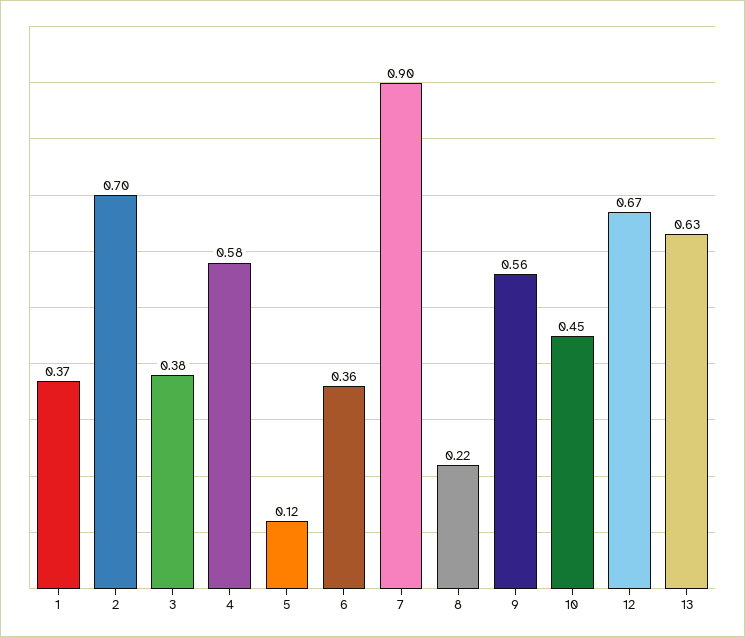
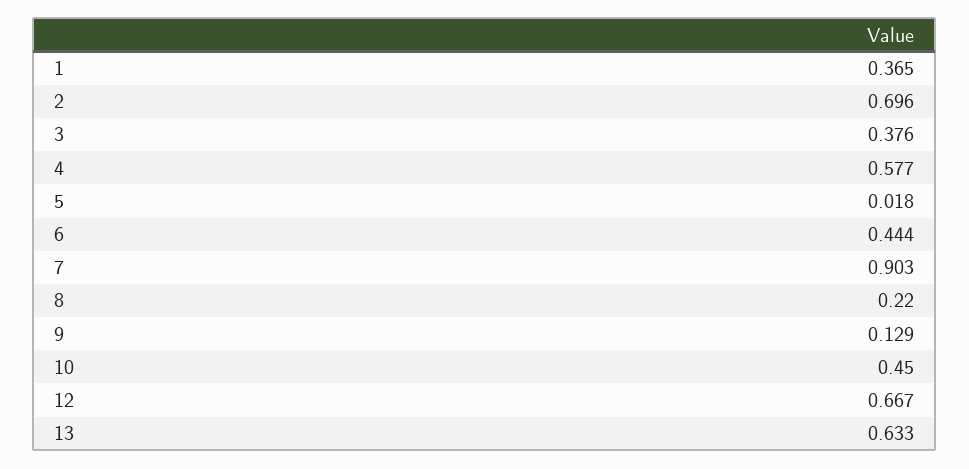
  {
    "1": 0.365,
    "2": 0.696,
    "3": 0.376,
    "4": 0.577,
-   "5": 0.12,
+   "5": 0.018,
-   "6": 0.36,
+   "6": 0.444,
    "7": 0.903,
    "8": 0.22,
-   "9": 0.56,
+   "9": 0.129,
    "10": 0.45,
    "12": 0.667,
    "13": 0.633
  }

